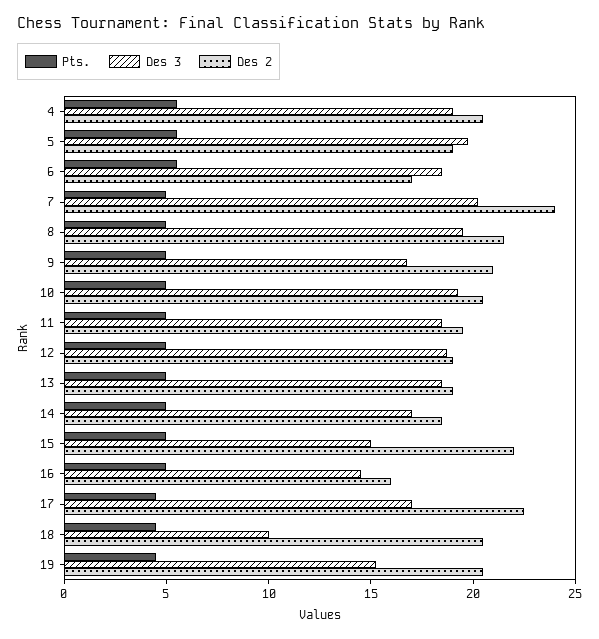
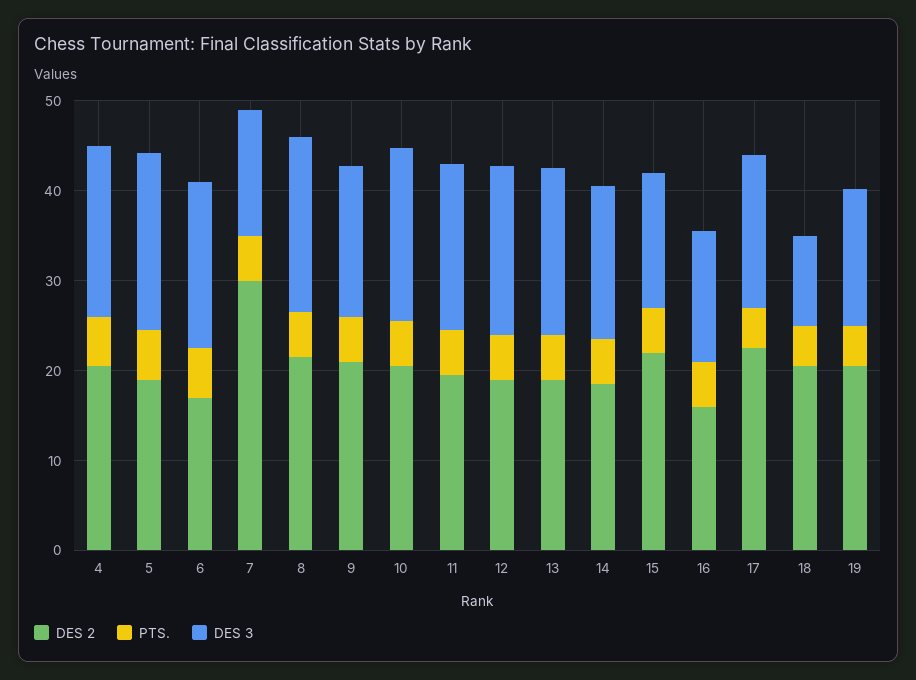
  {
    "Pts.": {
      "4": 6,
      "5": 6,
      "6": 6,
      "7": 5,
      "8": 5,
      "9": 5,
      "10": 5,
      "11": 5,
      "12": 5,
      "13": 5,
      "14": 5,
      "15": 5,
      "16": 5,
      "17": 5,
      "18": 5,
      "19": 5
    },
    "Des 3": {
      "4": 19,
      "5": 20,
      "6": 19,
-     "7": 20,
+     "7": 14,
      "8": 20,
      "9": 17,
      "10": 19,
      "11": 19,
      "12": 19,
      "13": 19,
      "14": 17,
      "15": 15,
      "16": 15,
      "17": 17,
      "18": 10,
      "19": 15
    },
    "Des 2": {
      "4": 21,
      "5": 19,
      "6": 17,
-     "7": 24,
+     "7": 30,
      "8": 22,
      "9": 21,
      "10": 21,
      "11": 20,
      "12": 19,
      "13": 19,
      "14": 19,
      "15": 22,
      "16": 16,
      "17": 23,
      "18": 21,
      "19": 21
    }
  }

